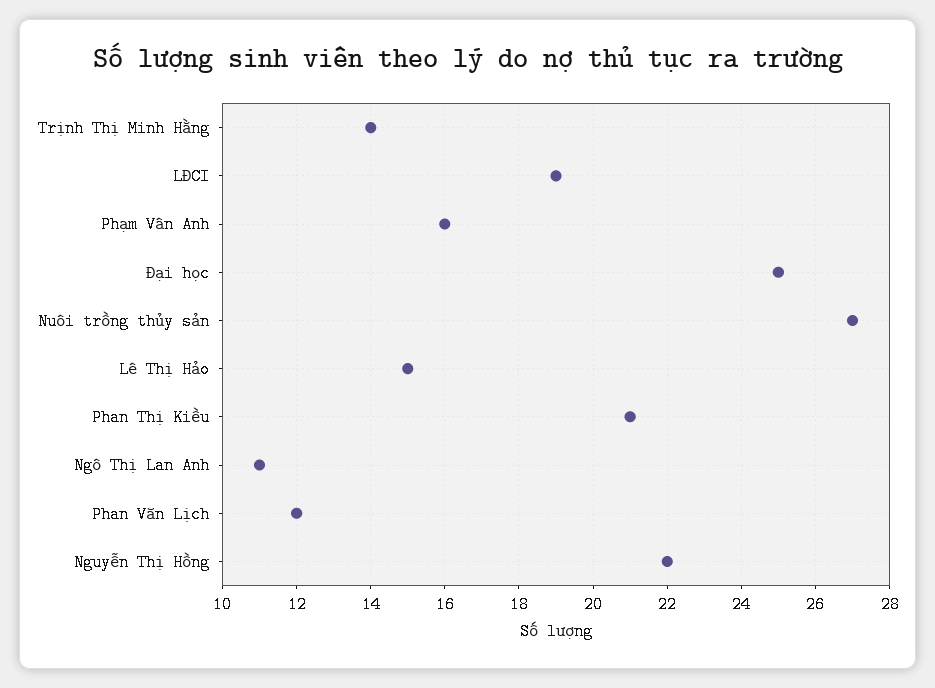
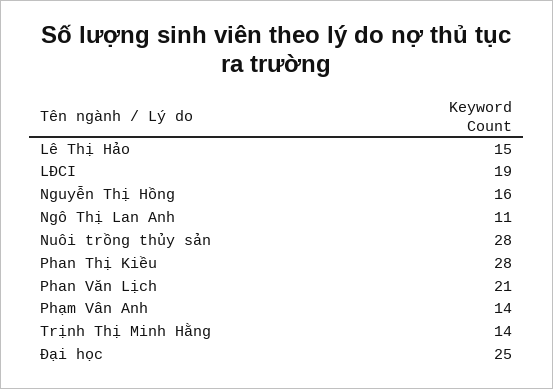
  {
    "Trịnh Thị Minh Hằng": 14,
    "LĐCI": 19,
-   "Phạm Vân Anh": 16,
+   "Phạm Vân Anh": 14,
    "Đại học": 25,
-   "Nuôi trồng thủy sản": 27,
+   "Nuôi trồng thủy sản": 28,
    "Lê Thị Hảo": 15,
-   "Phan Thị Kiều": 21,
+   "Phan Thị Kiều": 28,
    "Ngô Thị Lan Anh": 11,
-   "Phan Văn Lịch": 12,
+   "Phan Văn Lịch": 21,
-   "Nguyễn Thị Hồng": 22
+   "Nguyễn Thị Hồng": 16
  }

